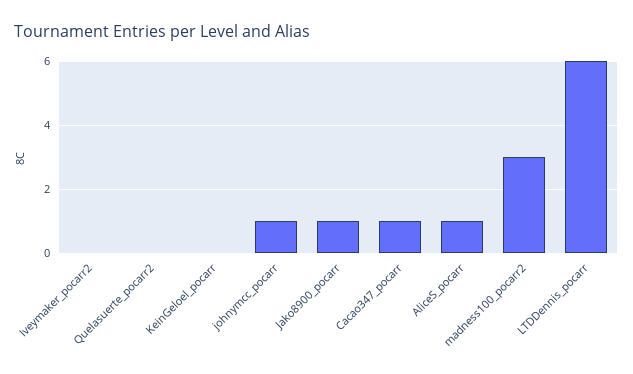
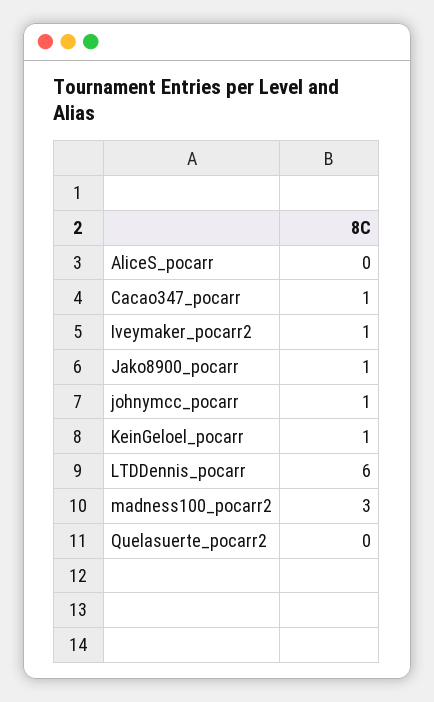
  {
-   "Iveymaker_pocarr2": 0,
+   "Iveymaker_pocarr2": 1,
    "Quelasuerte_pocarr2": 0,
-   "KeinGeloel_pocarr": 0,
+   "KeinGeloel_pocarr": 1,
    "johnymcc_pocarr": 1,
    "Jako8900_pocarr": 1,
    "Cacao347_pocarr": 1,
-   "AliceS_pocarr": 1,
+   "AliceS_pocarr": 0,
    "madness100_pocarr2": 3,
    "LTDDennis_pocarr": 6
  }

